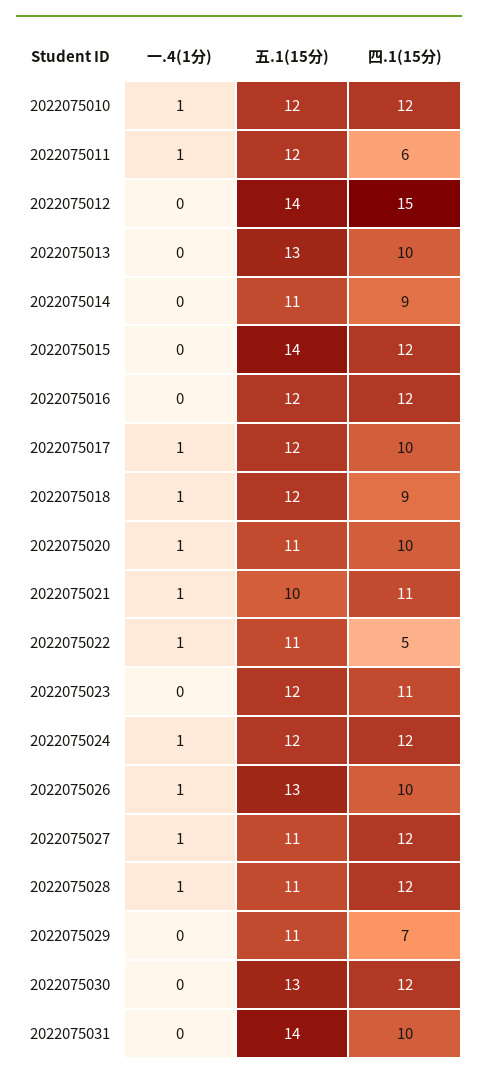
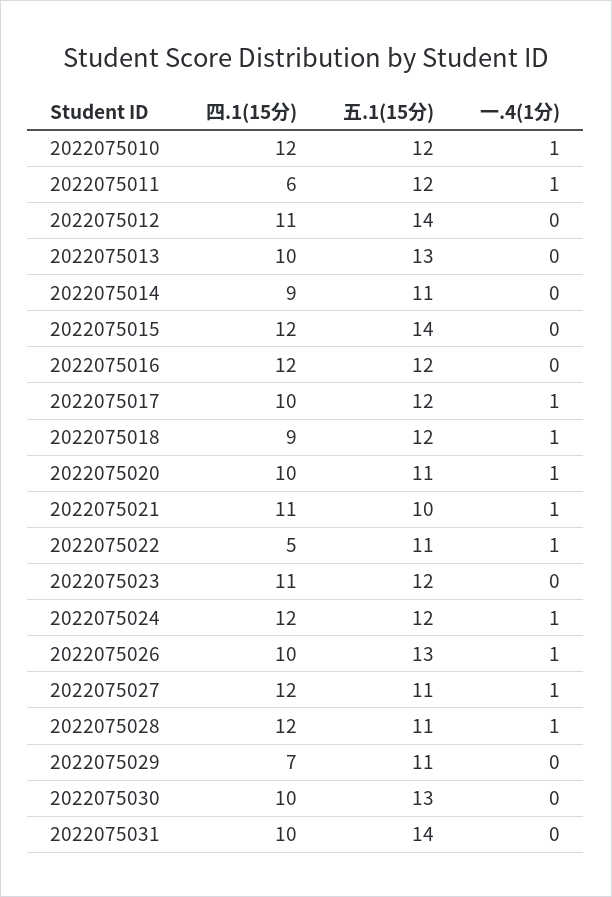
  {
    "一.4(1分)": {
      "2022075010": 1,
      "2022075011": 1,
      "2022075012": 0,
      "2022075013": 0,
      "2022075014": 0,
      "2022075015": 0,
      "2022075016": 0,
      "2022075017": 1,
      "2022075018": 1,
      "2022075020": 1,
      "2022075021": 1,
      "2022075022": 1,
      "2022075023": 0,
      "2022075024": 1,
      "2022075026": 1,
      "2022075027": 1,
      "2022075028": 1,
      "2022075029": 0,
      "2022075030": 0,
      "2022075031": 0
    },
    "五.1(15分)": {
      "2022075010": 12,
      "2022075011": 12,
      "2022075012": 14,
      "2022075013": 13,
      "2022075014": 11,
      "2022075015": 14,
      "2022075016": 12,
      "2022075017": 12,
      "2022075018": 12,
      "2022075020": 11,
      "2022075021": 10,
      "2022075022": 11,
      "2022075023": 12,
      "2022075024": 12,
      "2022075026": 13,
      "2022075027": 11,
      "2022075028": 11,
      "2022075029": 11,
      "2022075030": 13,
      "2022075031": 14
    },
    "四.1(15分)": {
      "2022075010": 12,
      "2022075011": 6,
-     "2022075012": 15,
+     "2022075012": 11,
      "2022075013": 10,
      "2022075014": 9,
      "2022075015": 12,
      "2022075016": 12,
      "2022075017": 10,
      "2022075018": 9,
      "2022075020": 10,
      "2022075021": 11,
      "2022075022": 5,
      "2022075023": 11,
      "2022075024": 12,
      "2022075026": 10,
      "2022075027": 12,
      "2022075028": 12,
      "2022075029": 7,
-     "2022075030": 12,
+     "2022075030": 10,
      "2022075031": 10
    }
  }

